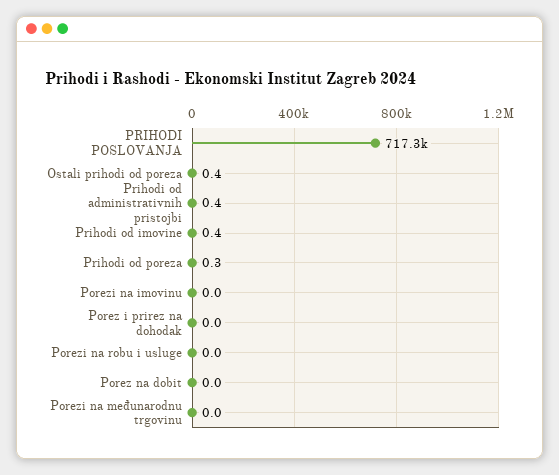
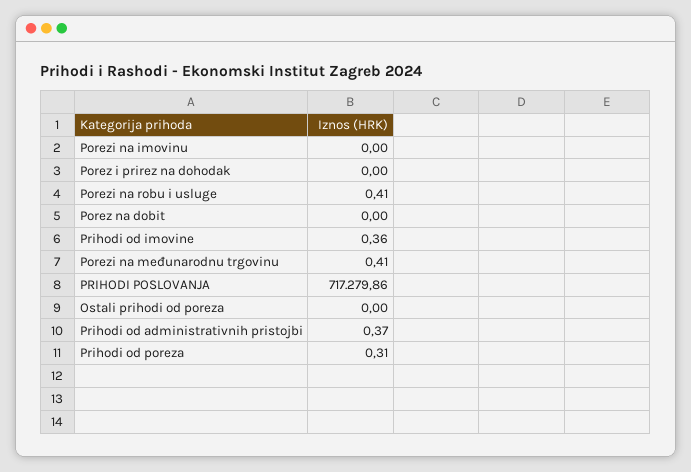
  {
    "PRIHODI POSLOVANJA": 717279.86,
-   "Ostali prihodi od poreza": 0.4,
+   "Ostali prihodi od poreza": 0,
    "Prihodi od administrativnih pristojbi": 0.37,
    "Prihodi od imovine": 0.36,
    "Prihodi od poreza": 0.31,
    "Porezi na imovinu": 0,
    "Porez i prirez na dohodak": 0,
-   "Porezi na robu i usluge": 0,
+   "Porezi na robu i usluge": 0.41,
    "Porez na dobit": 0,
-   "Porezi na međunarodnu trgovinu": 0
+   "Porezi na međunarodnu trgovinu": 0.41
  }

